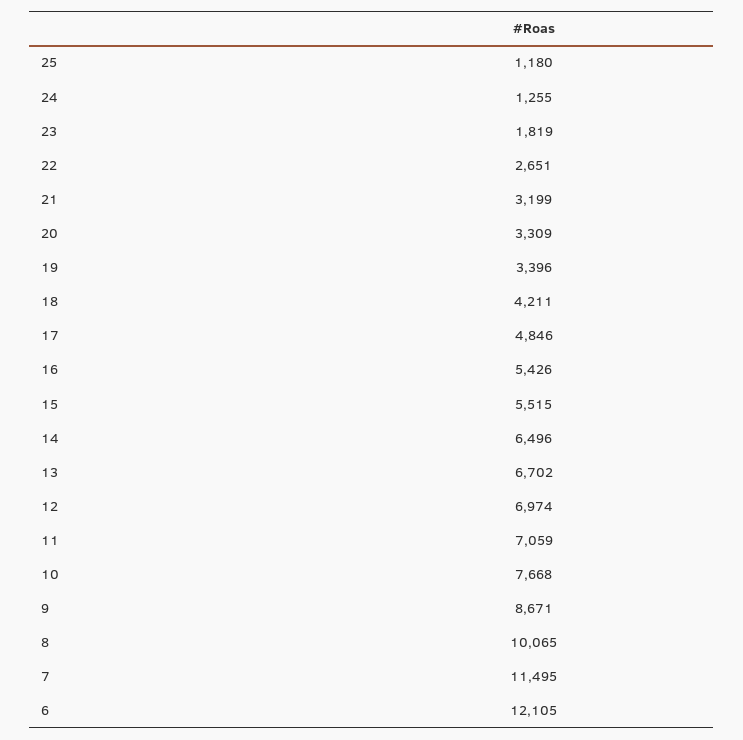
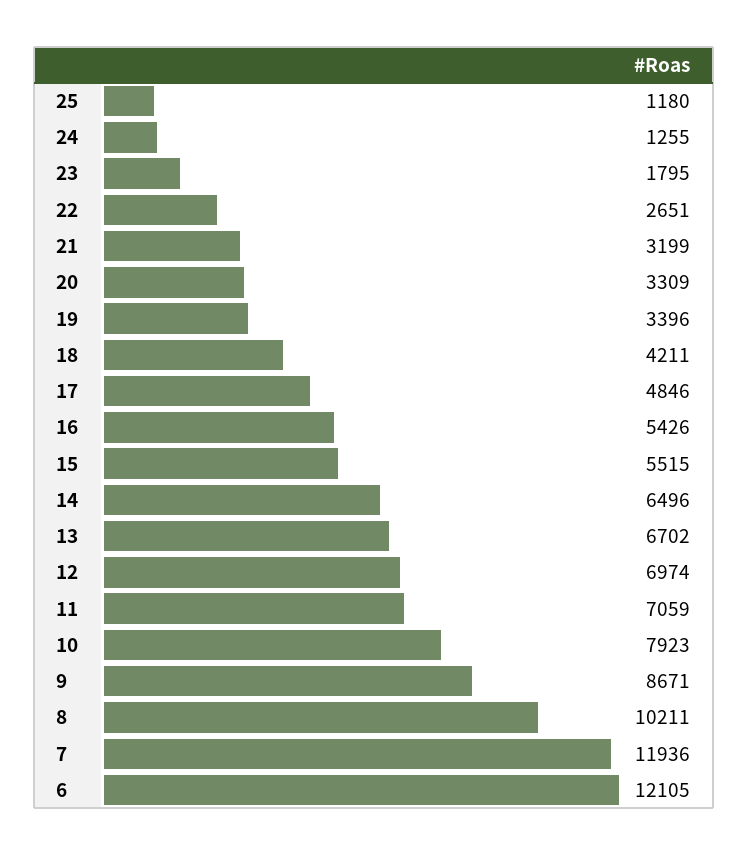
  {
    "25": 1180,
    "24": 1255,
-   "23": 1819,
+   "23": 1795,
    "22": 2651,
    "21": 3199,
    "20": 3309,
    "19": 3396,
    "18": 4211,
    "17": 4846,
    "16": 5426,
    "15": 5515,
    "14": 6496,
    "13": 6702,
    "12": 6974,
    "11": 7059,
-   "10": 7668,
+   "10": 7923,
    "9": 8671,
-   "8": 10065,
+   "8": 10211,
-   "7": 11495,
+   "7": 11936,
    "6": 12105
  }

